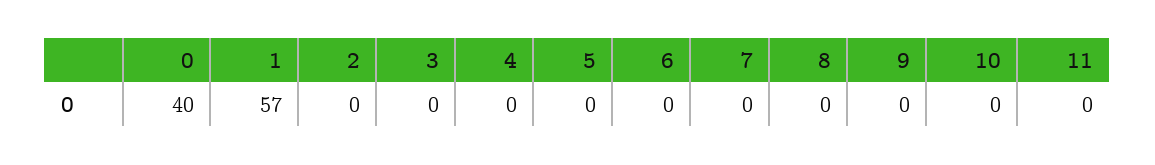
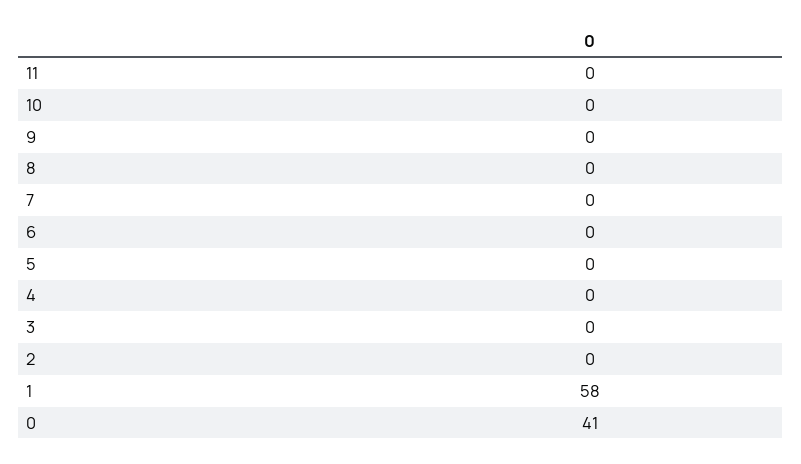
  {
-   "0": 40,
+   "0": 41,
-   "1": 57,
+   "1": 58,
    "2": 0,
    "3": 0,
    "4": 0,
    "5": 0,
    "6": 0,
    "7": 0,
    "8": 0,
    "9": 0,
    "10": 0,
    "11": 0
  }

